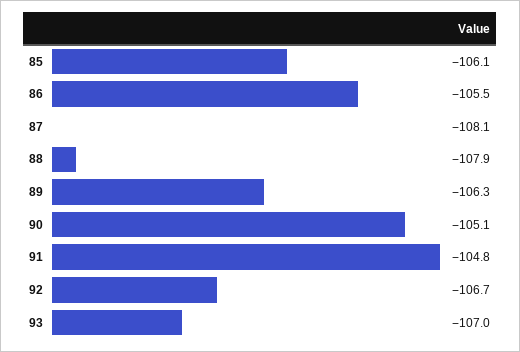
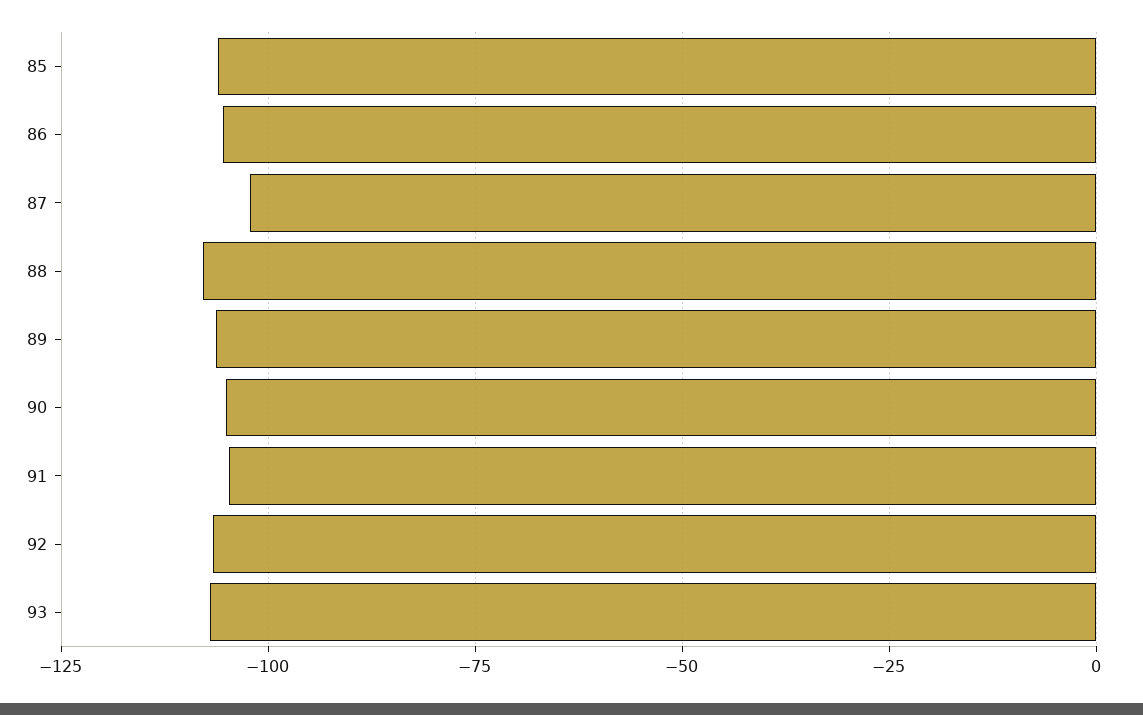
  {
    "85": -106.1,
    "86": -105.5,
-   "87": -108.1,
+   "87": -102.5,
    "88": -107.9,
    "89": -106.3,
    "90": -105.1,
    "91": -104.8,
    "92": -106.7,
    "93": -107
  }

